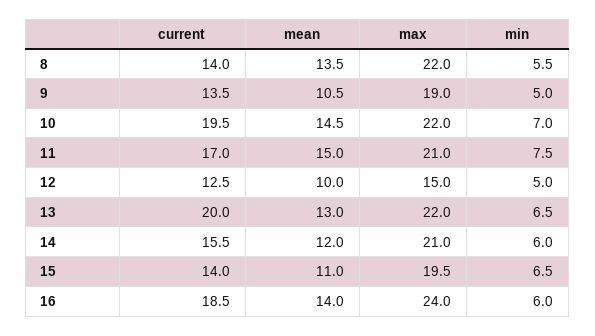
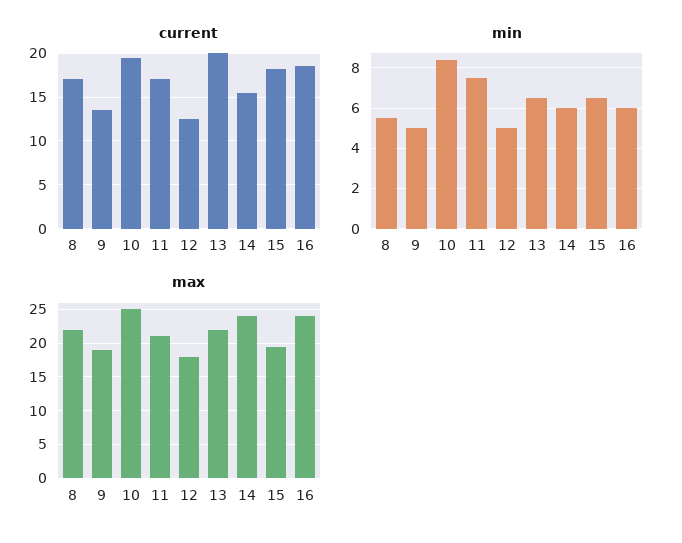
  {
    "current": {
-     "8": 14,
+     "8": 17,
      "9": 13.5,
      "10": 19.5,
      "11": 17,
      "12": 12.5,
      "13": 20,
      "14": 15.5,
-     "15": 14,
+     "15": 18,
      "16": 18.5
    },
-   "mean": {
-     "8": 13.5,
-     "9": 10.5,
-     "10": 14.5,
-     "11": 15,
-     "12": 10,
-     "13": 13,
-     "14": 12,
-     "15": 11,
-     "16": 14
-   },
    "max": {
      "8": 22,
      "9": 19,
-     "10": 22,
+     "10": 25,
      "11": 21,
-     "12": 15,
+     "12": 18,
      "13": 22,
-     "14": 21,
+     "14": 24,
      "15": 19.5,
      "16": 24
    },
    "min": {
      "8": 5.5,
      "9": 5,
-     "10": 7,
+     "10": 8.5,
      "11": 7.5,
      "12": 5,
      "13": 6.5,
      "14": 6,
      "15": 6.5,
      "16": 6
    }
  }

